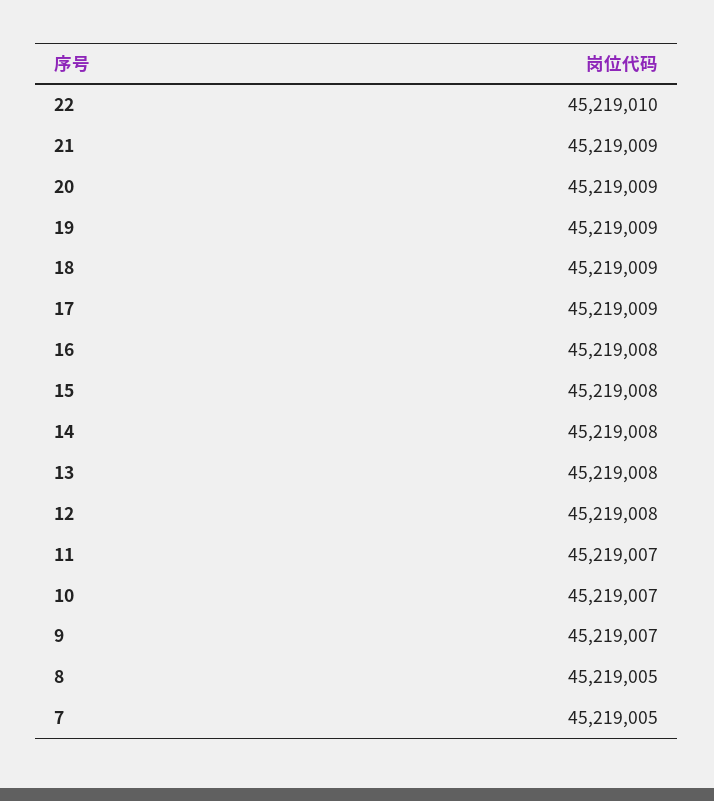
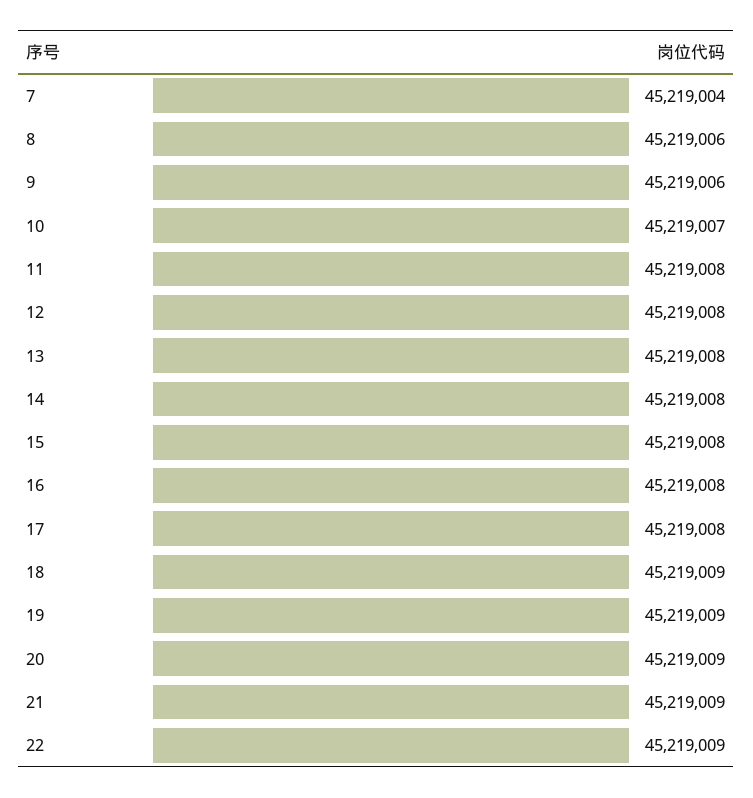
  {
-   "22": 45219010,
+   "22": 45219009,
    "21": 45219009,
    "20": 45219009,
    "19": 45219009,
    "18": 45219009,
-   "17": 45219009,
+   "17": 45219008,
    "16": 45219008,
    "15": 45219008,
    "14": 45219008,
    "13": 45219008,
    "12": 45219008,
-   "11": 45219007,
+   "11": 45219008,
    "10": 45219007,
-   "9": 45219007,
+   "9": 45219006,
-   "8": 45219005,
+   "8": 45219006,
-   "7": 45219005
+   "7": 45219004
  }

